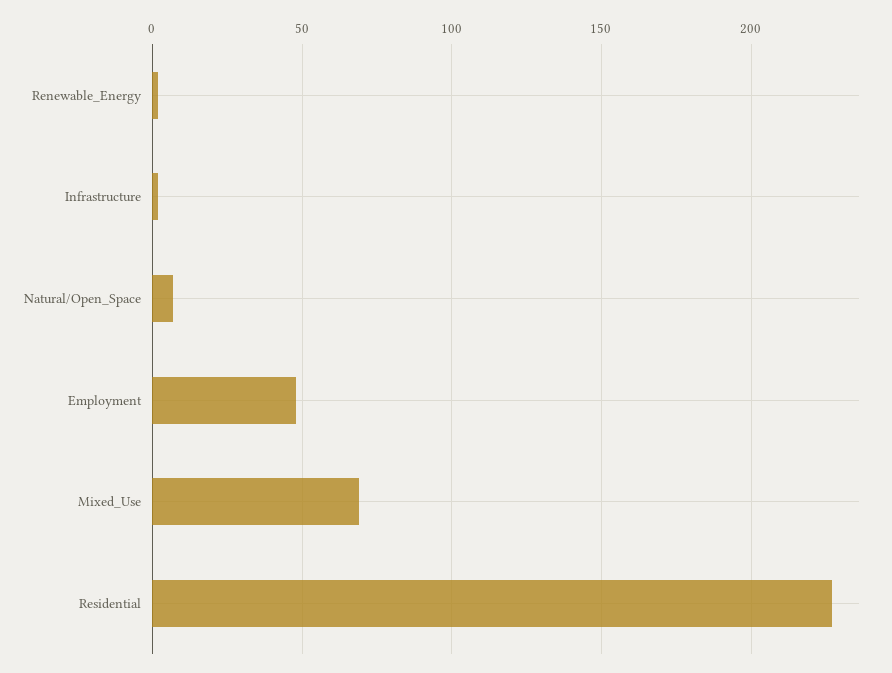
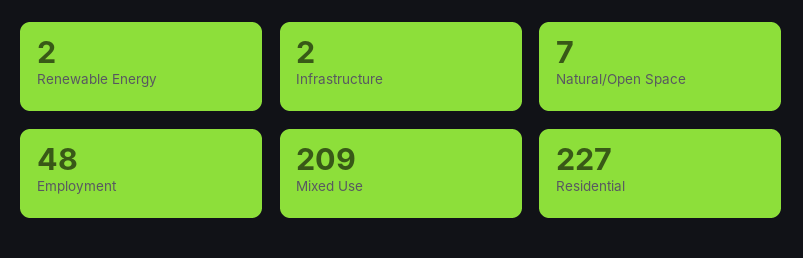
  {
    "Renewable_Energy": 2,
    "Infrastructure": 2,
    "Natural/Open_Space": 7,
    "Employment": 48,
-   "Mixed_Use": 70,
+   "Mixed_Use": 209,
    "Residential": 227
  }

